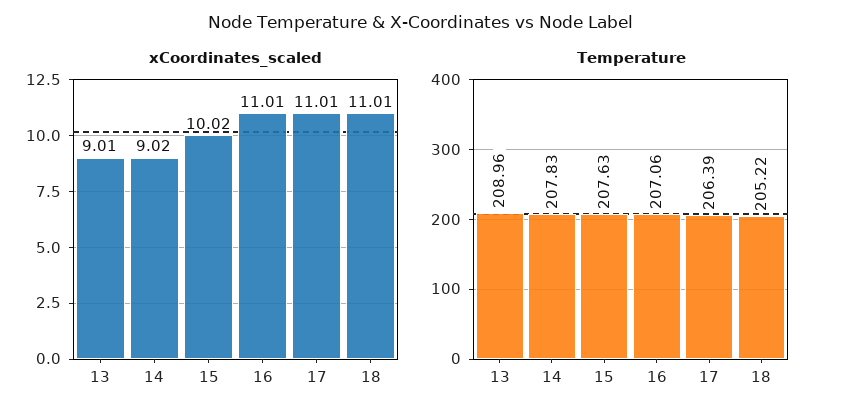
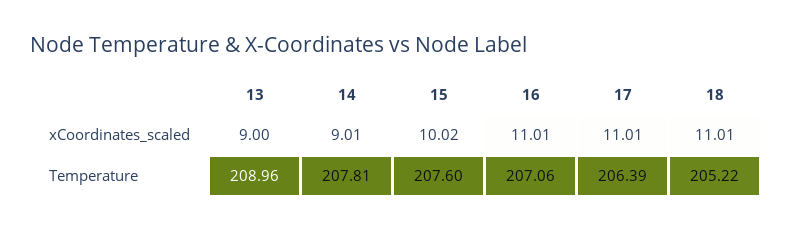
  {
    "xCoordinates_scaled": {
-     "13": 9.01,
+     "13": 9,
-     "14": 9.02,
+     "14": 9.01,
      "15": 10.02,
      "16": 11.01,
      "17": 11.01,
      "18": 11.01
    },
    "Temperature": {
      "13": 208.96,
-     "14": 207.83,
+     "14": 207.81,
-     "15": 207.63,
+     "15": 207.6,
      "16": 207.06,
      "17": 206.39,
      "18": 205.22
    }
  }

